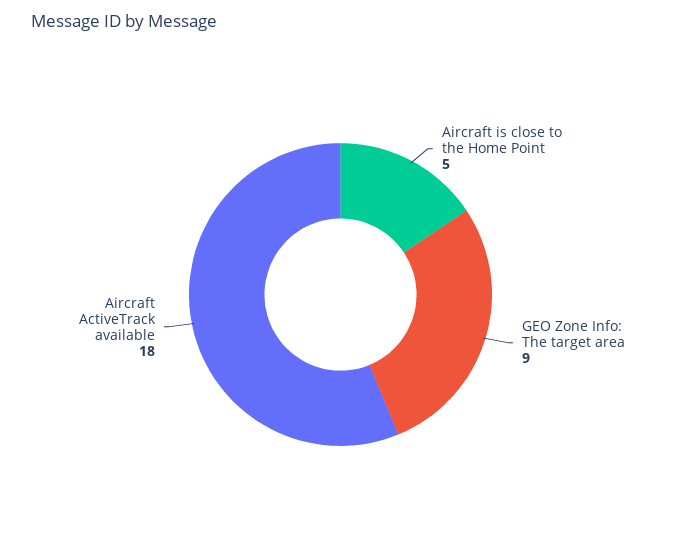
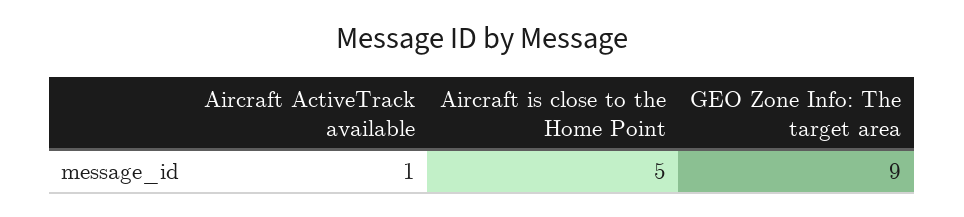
  {
    "Aircraft is close to the Home Point": 5,
    "GEO Zone Info: The target area": 9,
-   "Aircraft ActiveTrack available": 18
+   "Aircraft ActiveTrack available": 1
  }

